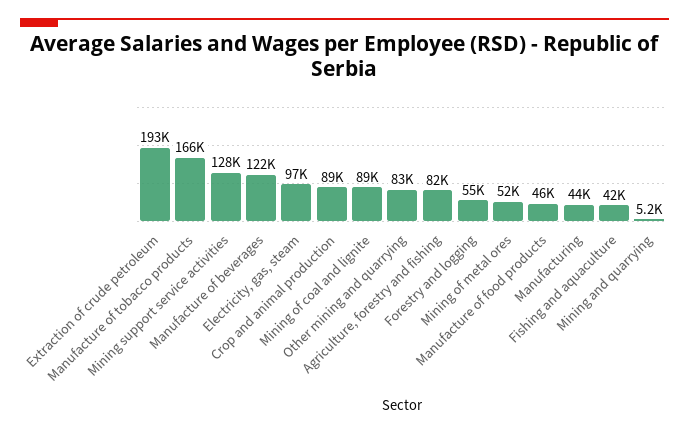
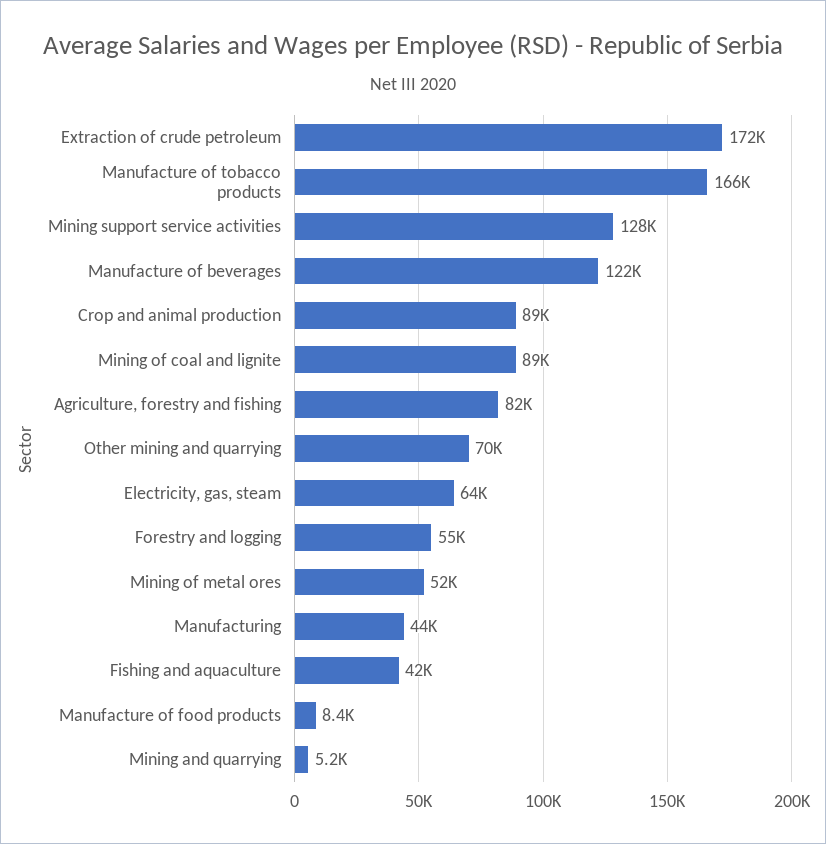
  {
-   "Extraction of crude petroleum": 193000,
+   "Extraction of crude petroleum": 172000,
    "Manufacture of tobacco products": 166000,
    "Mining support service activities": 128000,
    "Manufacture of beverages": 122000,
-   "Electricity, gas, steam": 97000,
+   "Electricity, gas, steam": 64000,
    "Crop and animal production": 89000,
    "Mining of coal and lignite": 89000,
-   "Other mining and quarrying": 83000,
+   "Other mining and quarrying": 70000,
    "Agriculture, forestry and fishing": 82000,
    "Forestry and logging": 55000,
    "Mining of metal ores": 52000,
-   "Manufacture of food products": 46000,
+   "Manufacture of food products": 8400,
    "Manufacturing": 44000,
    "Fishing and aquaculture": 42000,
    "Mining and quarrying": 5200
  }

